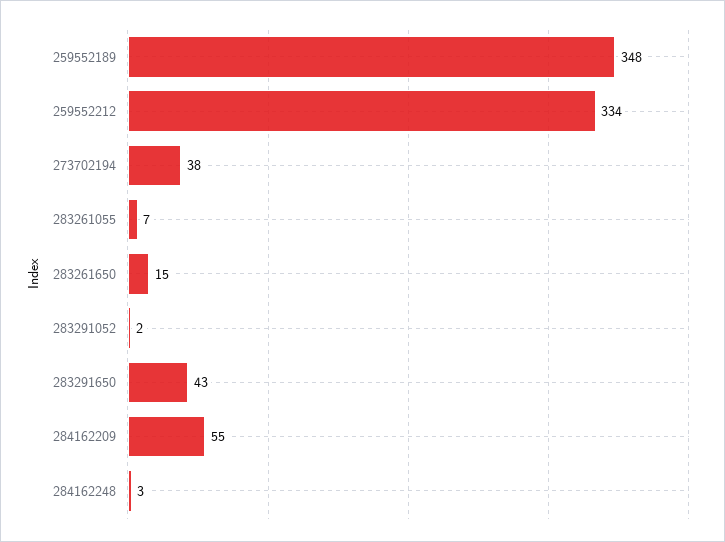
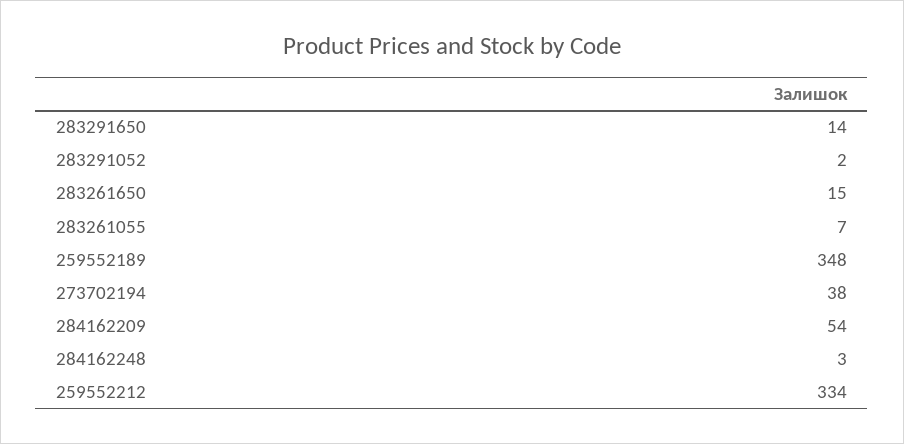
  {
    "259552189": 348,
    "259552212": 334,
    "273702194": 38,
    "283261055": 7,
    "283261650": 15,
    "283291052": 2,
-   "283291650": 43,
+   "283291650": 14,
-   "284162209": 55,
+   "284162209": 54,
    "284162248": 3
  }

